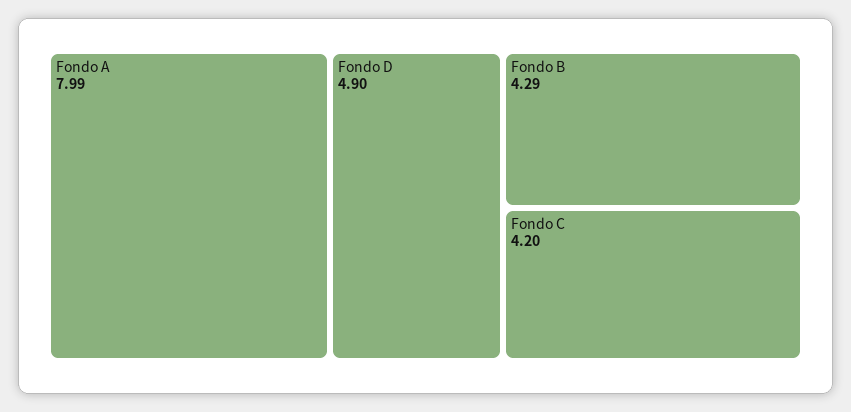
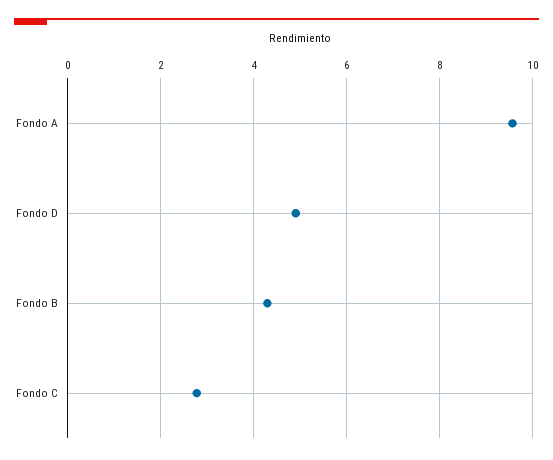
  {
-   "Fondo A": 7.99,
+   "Fondo A": 9.6,
    "Fondo D": 4.9,
    "Fondo B": 4.29,
-   "Fondo C": 4.2
+   "Fondo C": 2.8
  }

